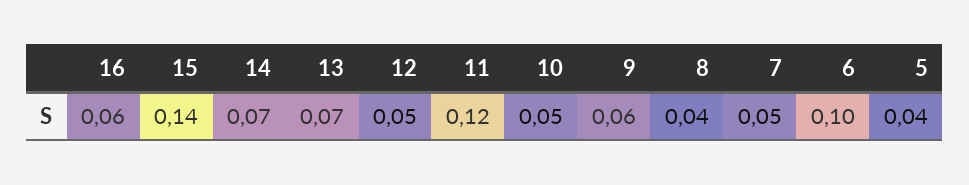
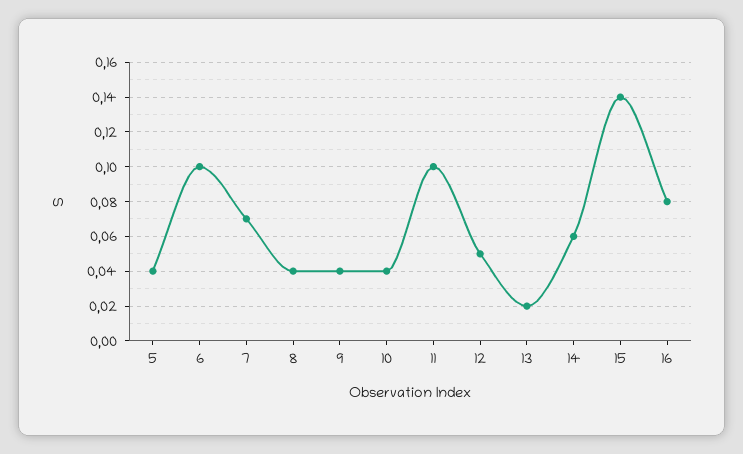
  {
-   "16": 0.06,
+   "16": 0.08,
    "15": 0.14,
-   "14": 0.07,
+   "14": 0.06,
-   "13": 0.07,
+   "13": 0.02,
    "12": 0.05,
-   "11": 0.12,
+   "11": 0.1,
-   "10": 0.05,
+   "10": 0.04,
-   "9": 0.06,
+   "9": 0.04,
    "8": 0.04,
-   "7": 0.05,
+   "7": 0.07,
    "6": 0.1,
    "5": 0.04
  }

